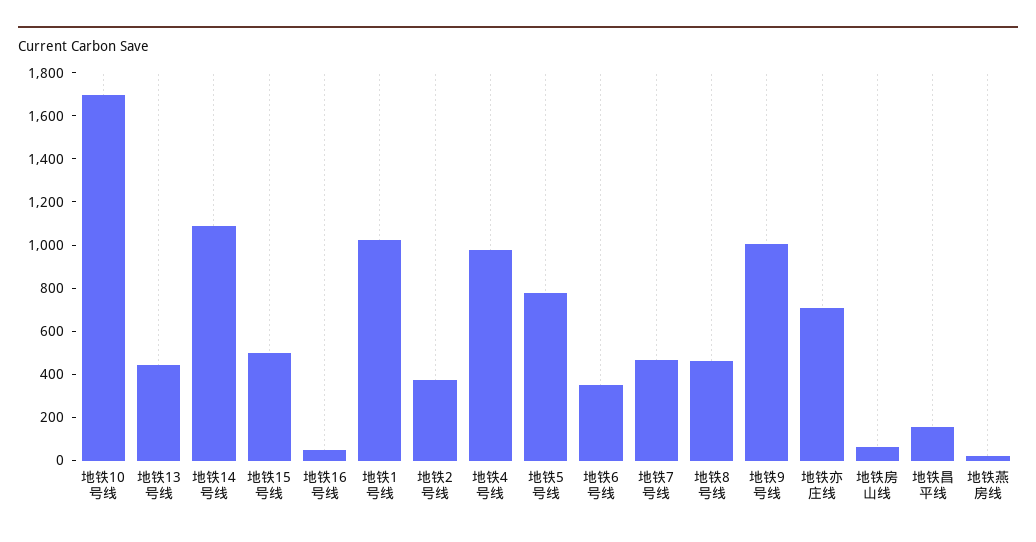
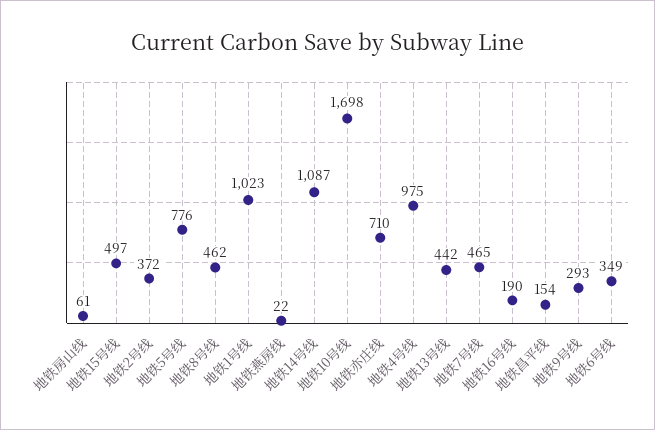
  {
    "地铁10号线": 1698,
    "地铁13号线": 442,
    "地铁14号线": 1087,
    "地铁15号线": 497,
-   "地铁16号线": 50,
+   "地铁16号线": 190,
    "地铁1号线": 1023,
    "地铁2号线": 372,
    "地铁4号线": 975,
    "地铁5号线": 776,
    "地铁6号线": 349,
    "地铁7号线": 465,
    "地铁8号线": 462,
-   "地铁9号线": 1000,
+   "地铁9号线": 293,
    "地铁亦庄线": 710,
    "地铁房山线": 61,
    "地铁昌平线": 154,
    "地铁燕房线": 22
  }

